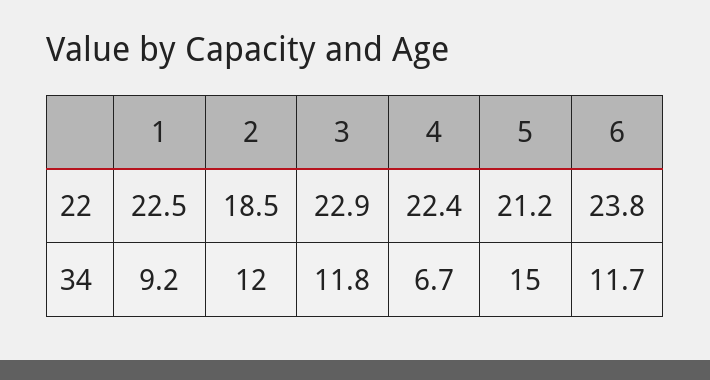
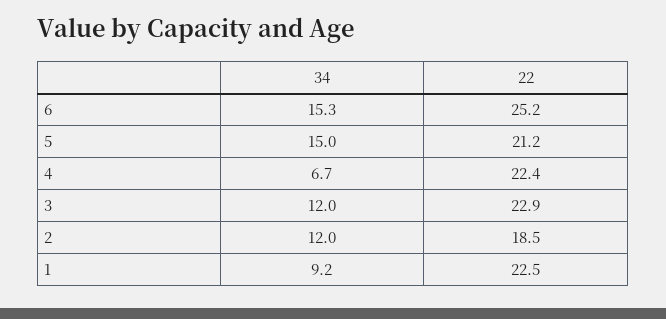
  {
    "1": {
      "22": 22.5,
      "34": 9.2
    },
    "2": {
      "22": 18.5,
      "34": 12
    },
    "3": {
      "22": 22.9,
-     "34": 11.8
+     "34": 12
    },
    "4": {
      "22": 22.4,
      "34": 6.7
    },
    "5": {
      "22": 21.2,
      "34": 15
    },
    "6": {
-     "22": 23.8,
+     "22": 25.2,
-     "34": 11.7
+     "34": 15.3
    }
  }

